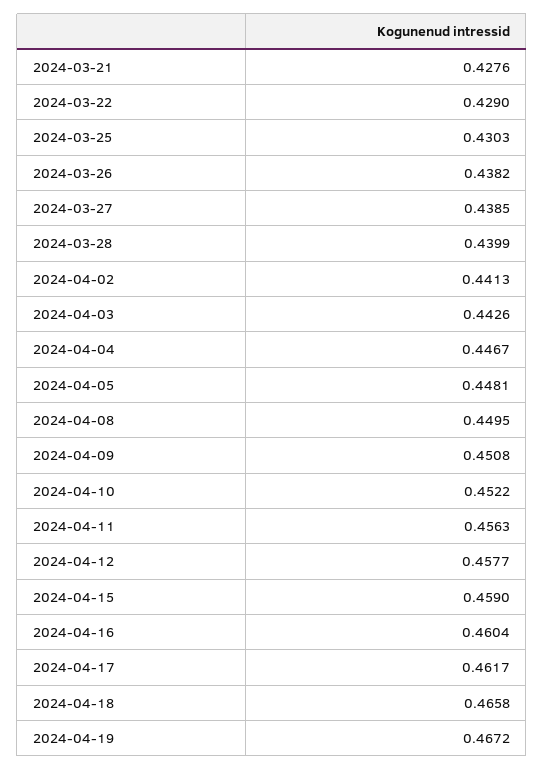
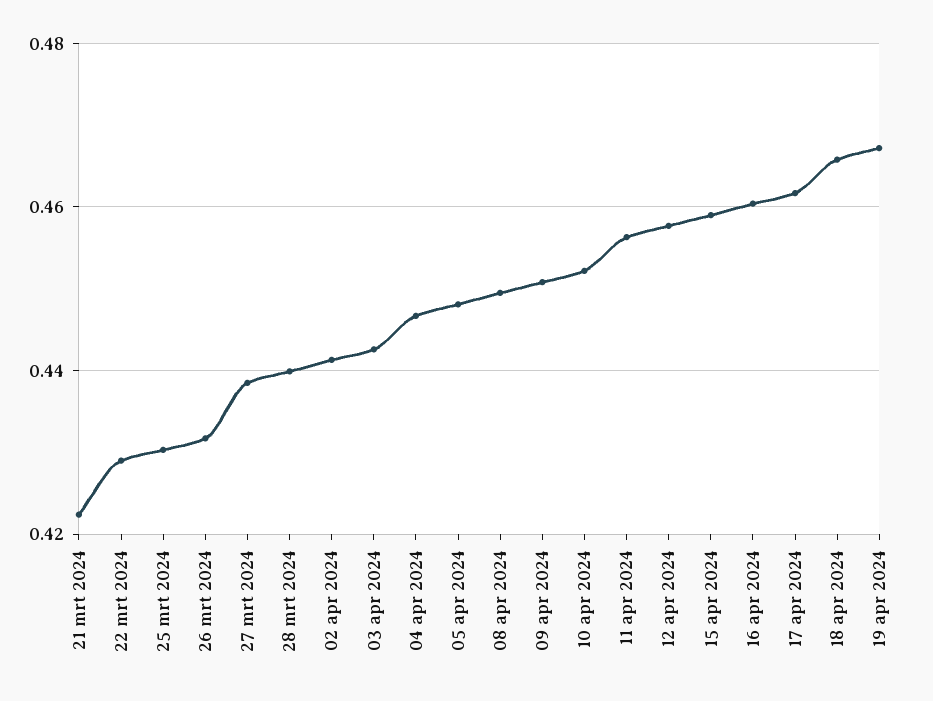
  {
-   "2024-03-21": 0.4276,
+   "2024-03-21": 0.422,
    "2024-03-22": 0.429,
    "2024-03-25": 0.4303,
-   "2024-03-26": 0.4382,
+   "2024-03-26": 0.432,
    "2024-03-27": 0.4385,
    "2024-03-28": 0.4399,
    "2024-04-02": 0.4413,
    "2024-04-03": 0.4426,
    "2024-04-04": 0.4467,
    "2024-04-05": 0.4481,
    "2024-04-08": 0.4495,
    "2024-04-09": 0.4508,
    "2024-04-10": 0.4522,
    "2024-04-11": 0.4563,
    "2024-04-12": 0.4577,
    "2024-04-15": 0.459,
    "2024-04-16": 0.4604,
    "2024-04-17": 0.4617,
    "2024-04-18": 0.4658,
    "2024-04-19": 0.4672
  }

